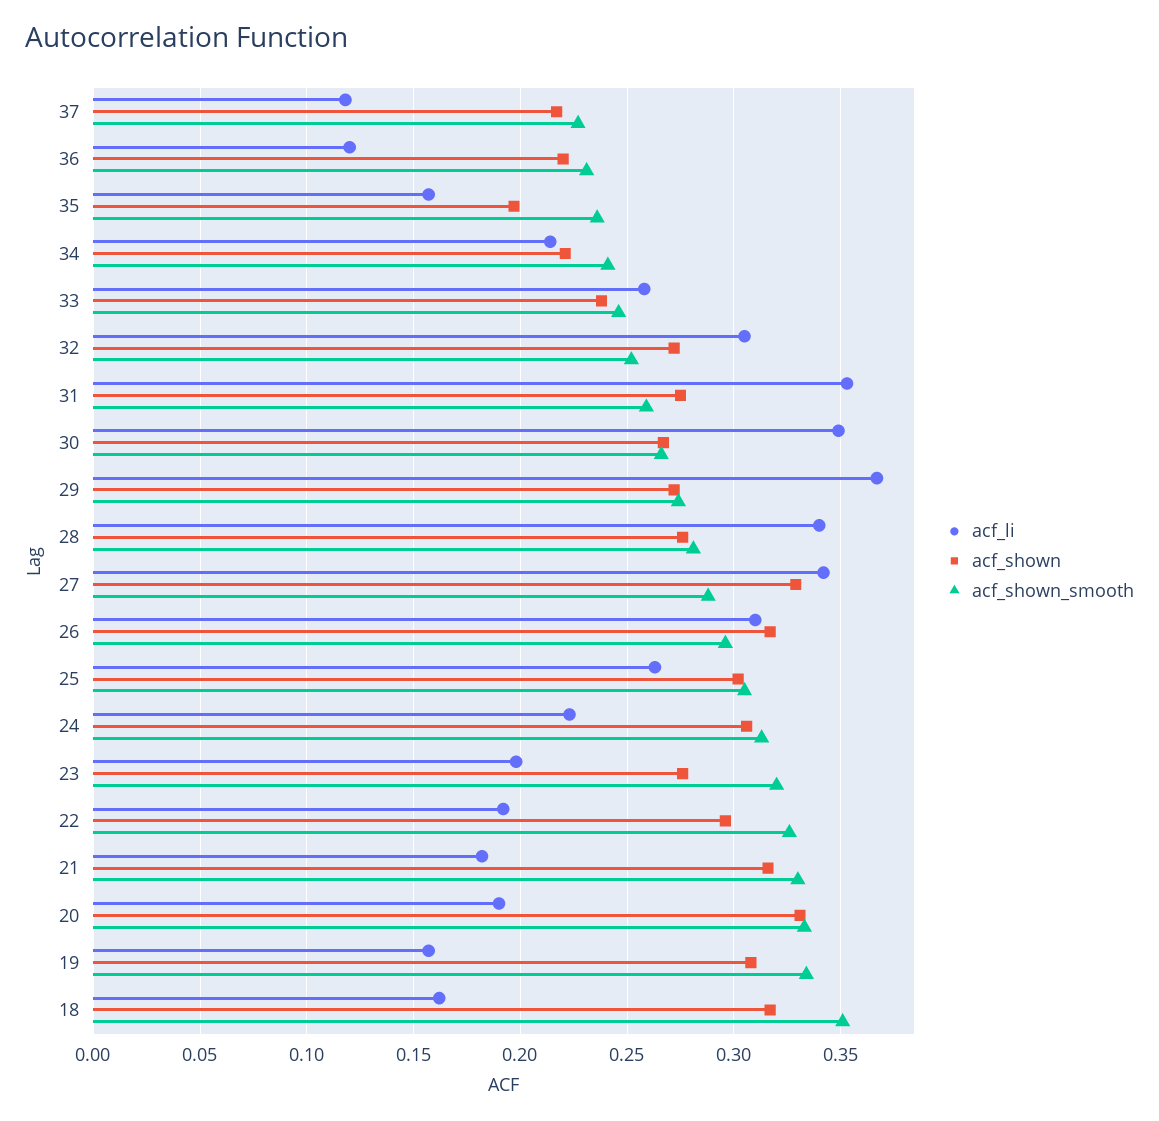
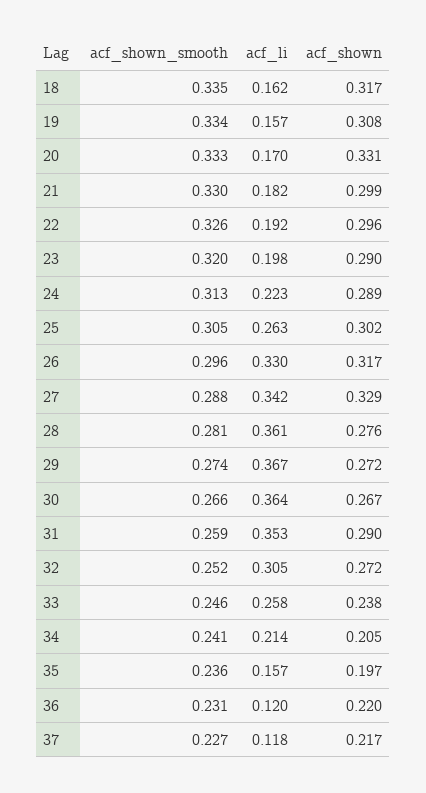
  {
    "acf_li": {
      "37": 0.118,
      "36": 0.12,
      "35": 0.157,
      "34": 0.214,
      "33": 0.258,
      "32": 0.305,
      "31": 0.353,
-     "30": 0.35,
+     "30": 0.364,
      "29": 0.367,
-     "28": 0.34,
+     "28": 0.361,
      "27": 0.342,
-     "26": 0.31,
+     "26": 0.33,
      "25": 0.263,
      "24": 0.223,
      "23": 0.198,
      "22": 0.192,
      "21": 0.182,
-     "20": 0.19,
+     "20": 0.17,
      "19": 0.157,
      "18": 0.162
    },
    "acf_shown": {
      "37": 0.217,
      "36": 0.22,
      "35": 0.197,
-     "34": 0.22,
+     "34": 0.205,
      "33": 0.238,
      "32": 0.272,
-     "31": 0.275,
+     "31": 0.29,
      "30": 0.267,
      "29": 0.272,
      "28": 0.276,
      "27": 0.329,
      "26": 0.317,
      "25": 0.302,
-     "24": 0.305,
+     "24": 0.289,
-     "23": 0.275,
+     "23": 0.29,
      "22": 0.296,
-     "21": 0.315,
+     "21": 0.299,
      "20": 0.331,
      "19": 0.308,
      "18": 0.317
    },
    "acf_shown_smooth": {
      "37": 0.227,
      "36": 0.231,
      "35": 0.236,
      "34": 0.241,
      "33": 0.246,
      "32": 0.252,
      "31": 0.259,
      "30": 0.266,
      "29": 0.274,
      "28": 0.281,
      "27": 0.288,
      "26": 0.296,
      "25": 0.305,
      "24": 0.313,
      "23": 0.32,
      "22": 0.326,
      "21": 0.33,
      "20": 0.333,
      "19": 0.334,
-     "18": 0.35
+     "18": 0.335
    }
  }

